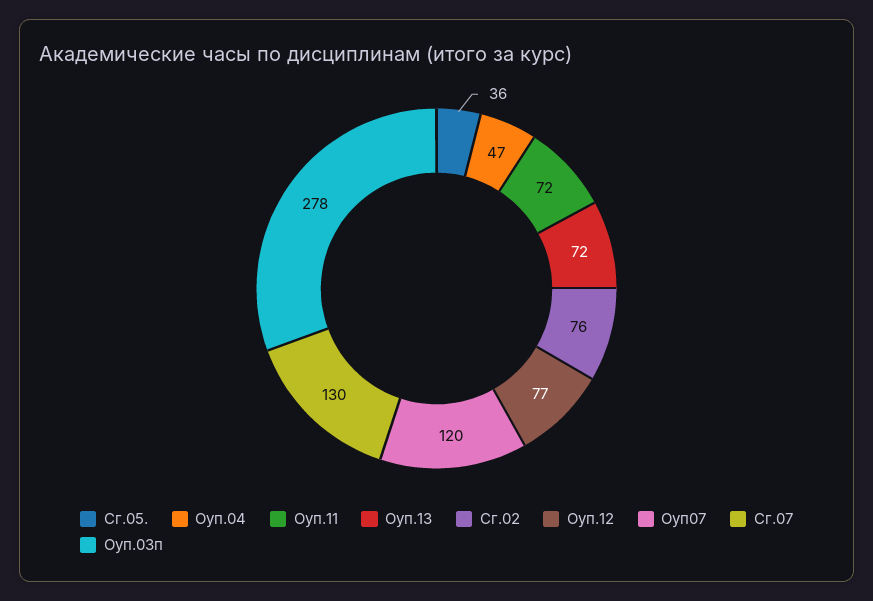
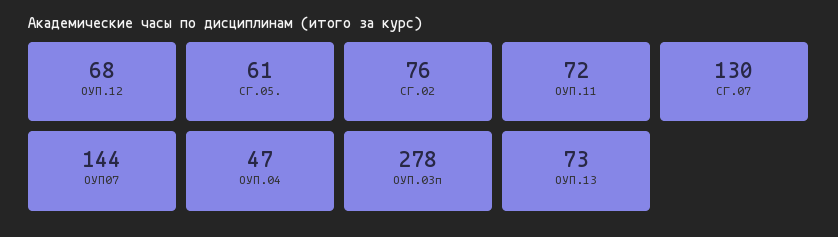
  {
-   "Сг.05.": 36,
+   "Сг.05.": 61,
    "Оуп.04": 47,
    "Оуп.11": 72,
-   "Оуп.13": 72,
+   "Оуп.13": 73,
    "Сг.02": 76,
-   "Оуп.12": 77,
+   "Оуп.12": 68,
-   "Оуп07": 120,
+   "Оуп07": 144,
    "Сг.07": 130,
    "Оуп.03п": 278
  }

